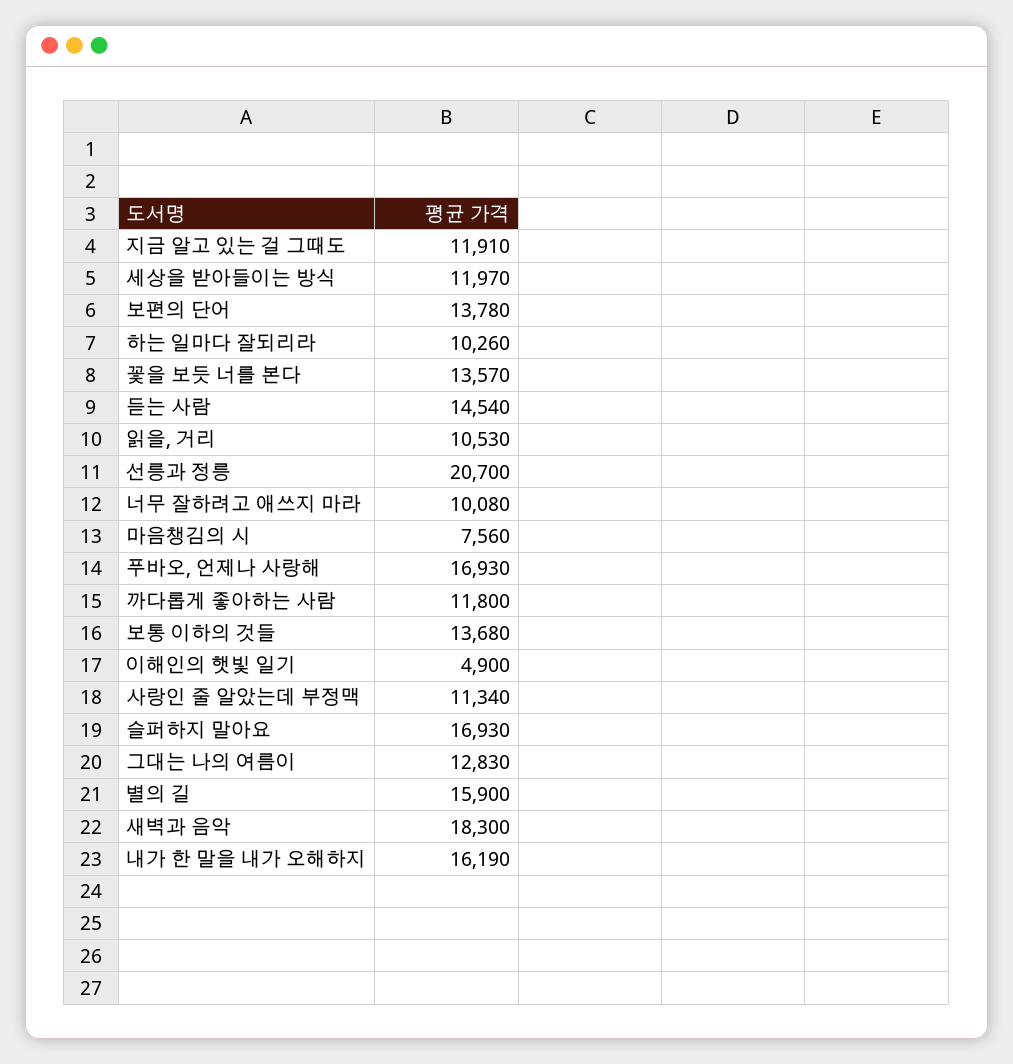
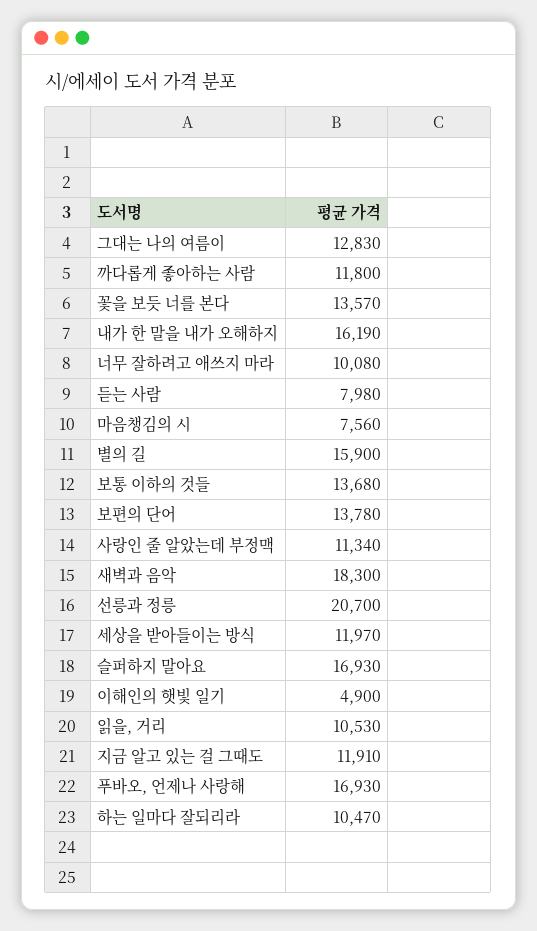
  {
    "지금 알고 있는 걸 그때도": 11910,
    "세상을 받아들이는 방식": 11970,
    "보편의 단어": 13780,
-   "하는 일마다 잘되리라": 10260,
+   "하는 일마다 잘되리라": 10470,
    "꽃을 보듯 너를 본다": 13570,
-   "듣는 사람": 14540,
+   "듣는 사람": 7980,
    "읽을, 거리": 10530,
    "선릉과 정릉": 20700,
    "너무 잘하려고 애쓰지 마라": 10080,
    "마음챙김의 시": 7560,
    "푸바오, 언제나 사랑해": 16930,
    "까다롭게 좋아하는 사람": 11800,
    "보통 이하의 것들": 13680,
    "이해인의 햇빛 일기": 4900,
    "사랑인 줄 알았는데 부정맥": 11340,
    "슬퍼하지 말아요": 16930,
    "그대는 나의 여름이": 12830,
    "별의 길": 15900,
    "새벽과 음악": 18300,
    "내가 한 말을 내가 오해하지": 16190
  }

